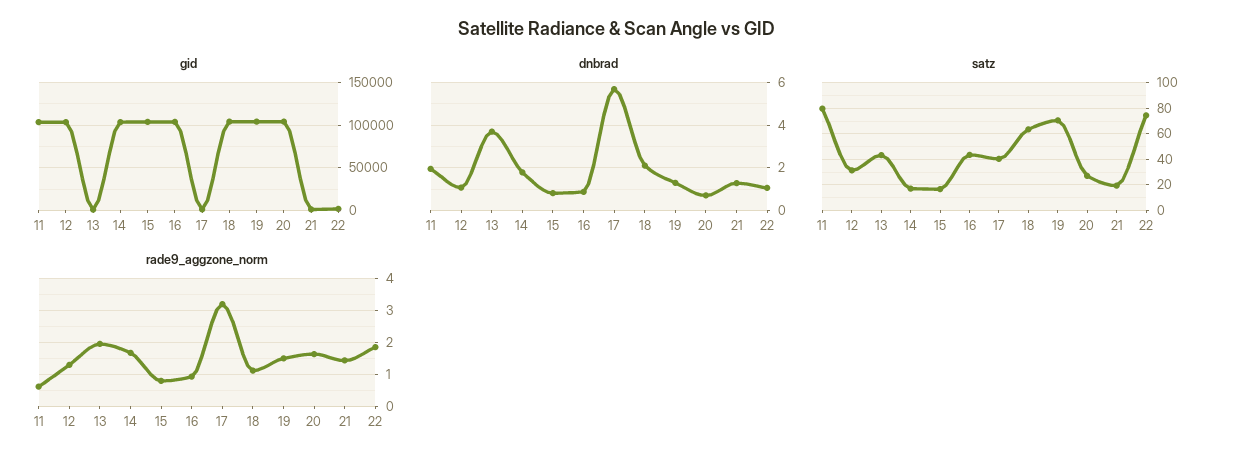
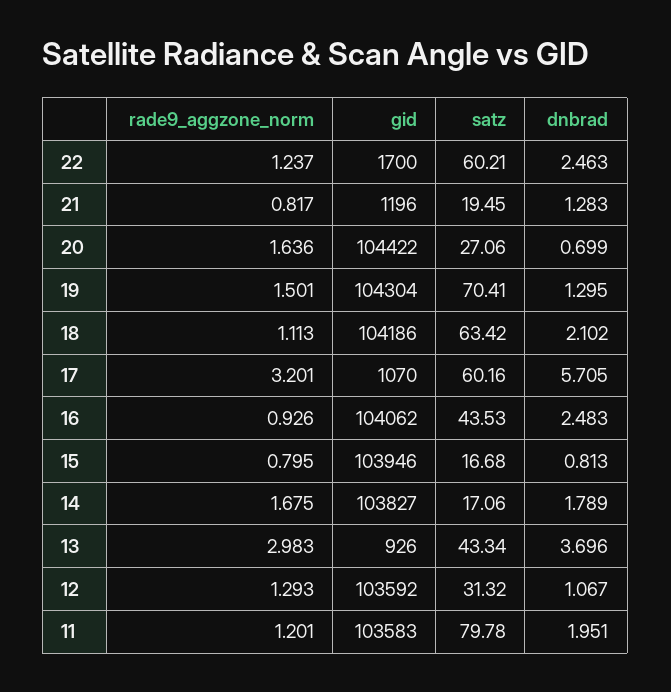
  {
    "gid": {
      "11": 103583,
      "12": 103592,
      "13": 926,
      "14": 103827,
      "15": 103946,
      "16": 104062,
      "17": 1070,
      "18": 104186,
      "19": 104304,
      "20": 104422,
      "21": 1196,
      "22": 1700
    },
    "dnbrad": {
      "11": 1.951,
      "12": 1.067,
      "13": 3.696,
      "14": 1.789,
      "15": 0.813,
-     "16": 1,
+     "16": 2.483,
      "17": 5.705,
      "18": 2.102,
      "19": 1.295,
      "20": 0.699,
      "21": 1.283,
-     "22": 1
+     "22": 2.463
    },
    "satz": {
      "11": 79.78,
      "12": 31.32,
      "13": 43.34,
      "14": 17.06,
      "15": 16.68,
      "16": 43.53,
-     "17": 40,
+     "17": 60.16,
      "18": 63.42,
      "19": 70.41,
      "20": 27.06,
      "21": 19.45,
-     "22": 75
+     "22": 60.21
    },
    "rade9_aggzone_norm": {
-     "11": 0.6,
+     "11": 1.201,
      "12": 1.293,
-     "13": 2,
+     "13": 2.983,
      "14": 1.675,
      "15": 0.795,
      "16": 0.926,
      "17": 3.201,
      "18": 1.113,
      "19": 1.501,
      "20": 1.636,
-     "21": 1.4,
+     "21": 0.817,
-     "22": 1.8
+     "22": 1.237
    }
  }

